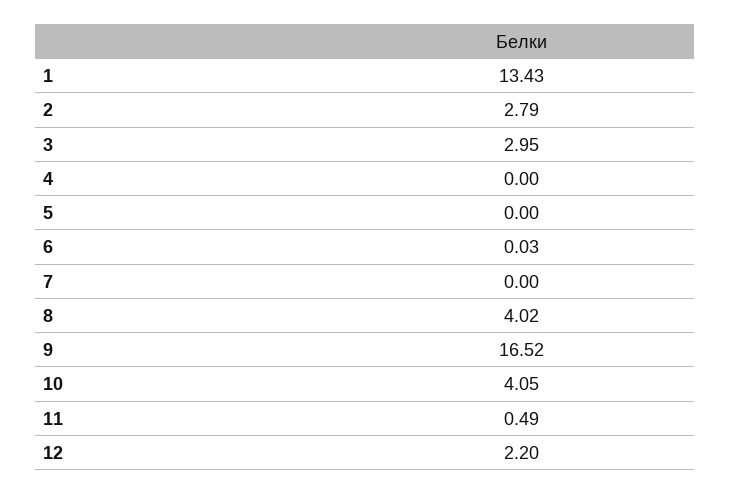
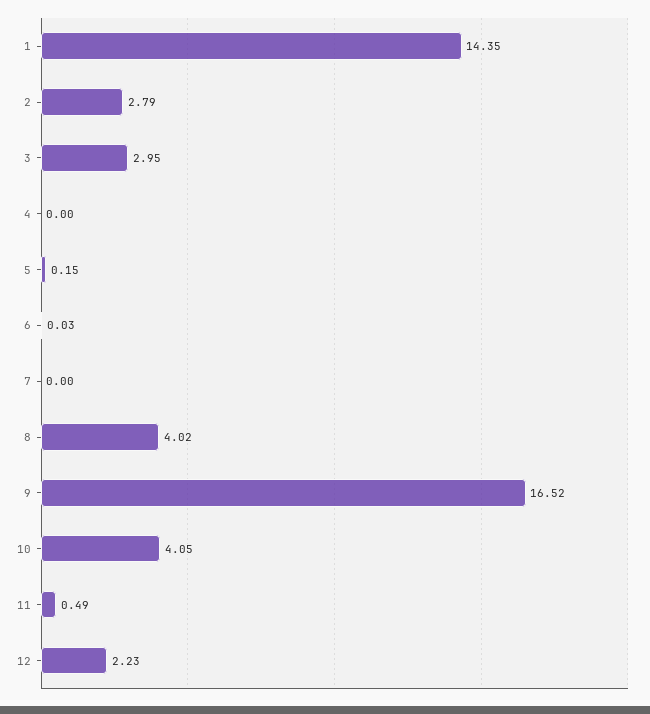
  {
-   "1": 13.43,
+   "1": 14.35,
    "2": 2.79,
    "3": 2.95,
    "4": 0,
-   "5": 0,
+   "5": 0.15,
    "6": 0.03,
    "7": 0,
    "8": 4.02,
    "9": 16.52,
    "10": 4.05,
    "11": 0.49,
-   "12": 2.2
+   "12": 2.23
  }

